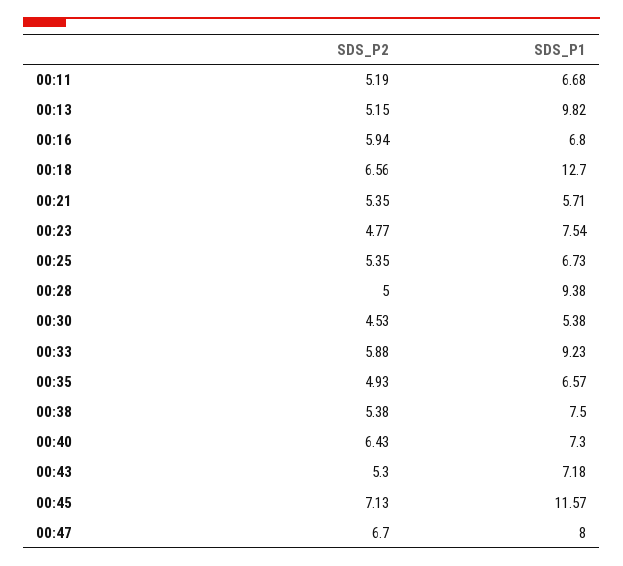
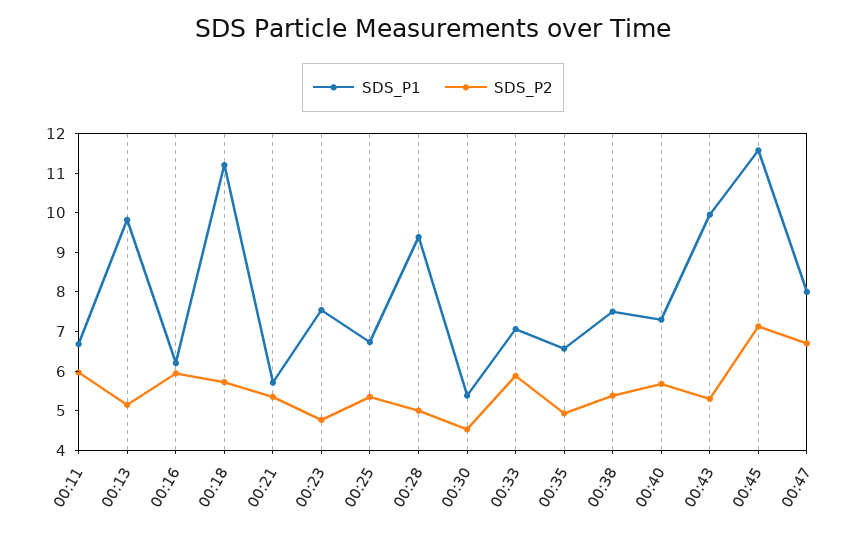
  {
    "SDS_P2": {
-     "00:11": 5.19,
+     "00:11": 6,
      "00:13": 5.15,
      "00:16": 5.94,
-     "00:18": 6.56,
+     "00:18": 5.75,
      "00:21": 5.35,
      "00:23": 4.77,
      "00:25": 5.35,
      "00:28": 5,
      "00:30": 4.53,
      "00:33": 5.88,
      "00:35": 4.93,
      "00:38": 5.38,
-     "00:40": 6.43,
+     "00:40": 5.75,
      "00:43": 5.3,
      "00:45": 7.13,
      "00:47": 6.7
    },
    "SDS_P1": {
      "00:11": 6.68,
      "00:13": 9.82,
-     "00:16": 6.8,
+     "00:16": 6.25,
-     "00:18": 12.7,
+     "00:18": 11.25,
      "00:21": 5.71,
      "00:23": 7.54,
      "00:25": 6.73,
      "00:28": 9.38,
      "00:30": 5.38,
-     "00:33": 9.23,
+     "00:33": 7,
      "00:35": 6.57,
      "00:38": 7.5,
      "00:40": 7.3,
-     "00:43": 7.18,
+     "00:43": 10,
      "00:45": 11.57,
      "00:47": 8
    }
  }

